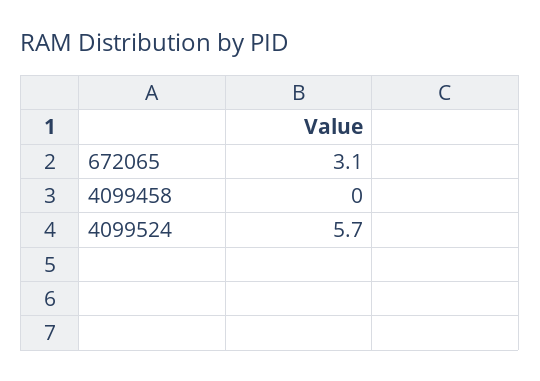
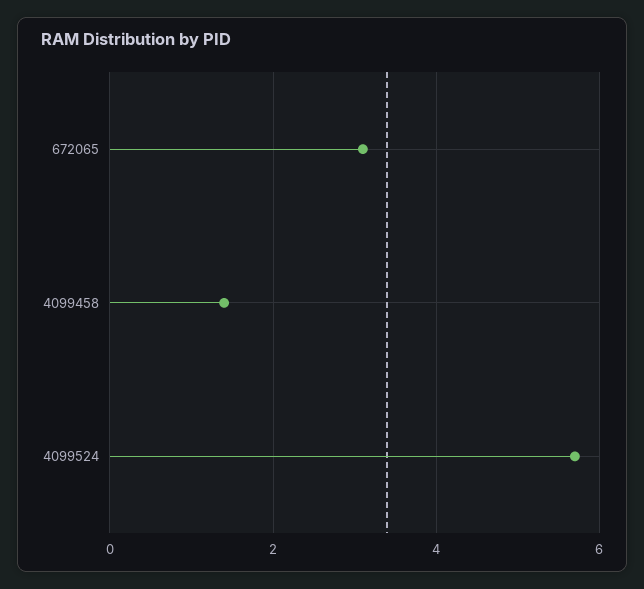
  {
    "672065": 3.1,
-   "4099458": 0,
+   "4099458": 1.5,
    "4099524": 5.7
  }

